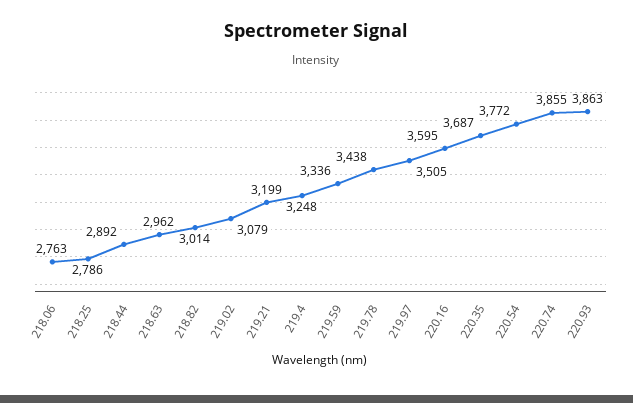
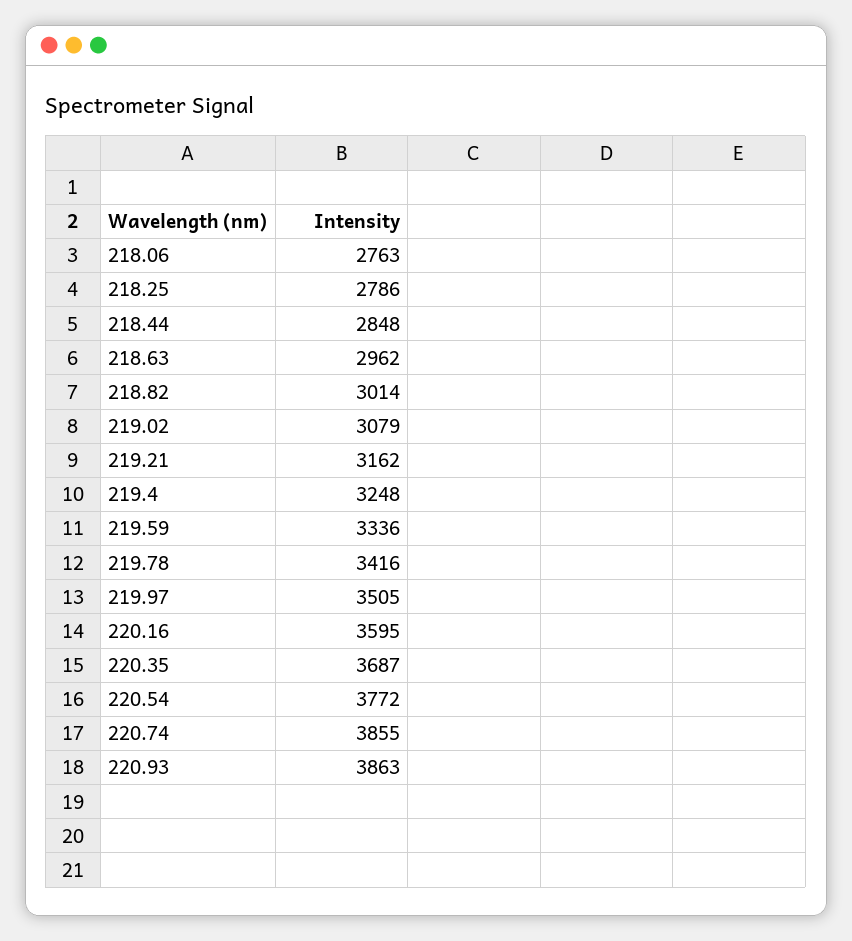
  {
    "218.06": 2763,
    "218.25": 2786,
-   "218.44": 2892,
+   "218.44": 2848,
    "218.63": 2962,
    "218.82": 3014,
    "219.02": 3079,
-   "219.21": 3199,
+   "219.21": 3162,
    "219.4": 3248,
    "219.59": 3336,
-   "219.78": 3438,
+   "219.78": 3416,
    "219.97": 3505,
    "220.16": 3595,
    "220.35": 3687,
    "220.54": 3772,
    "220.74": 3855,
    "220.93": 3863
  }

